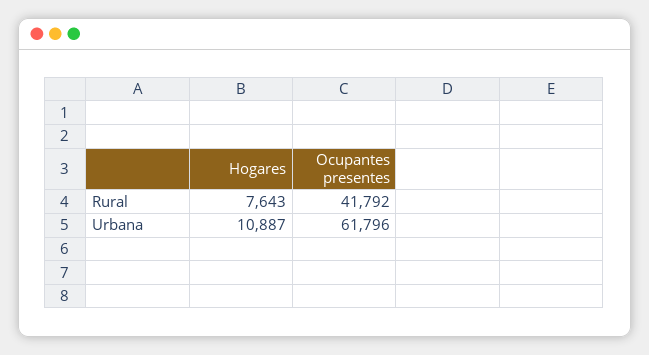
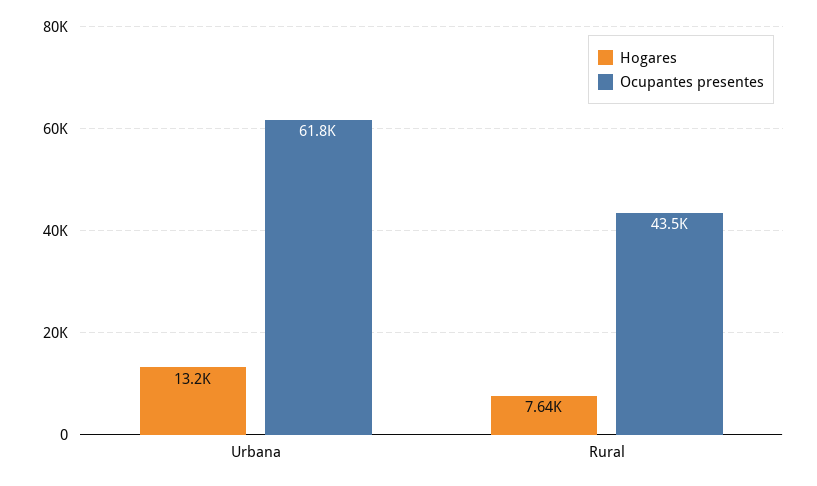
  {
    "Hogares": {
      "Rural": 7643,
-     "Urbana": 10887
+     "Urbana": 13200
    },
    "Ocupantes presentes": {
-     "Rural": 41792,
+     "Rural": 43500,
      "Urbana": 61796
    }
  }

